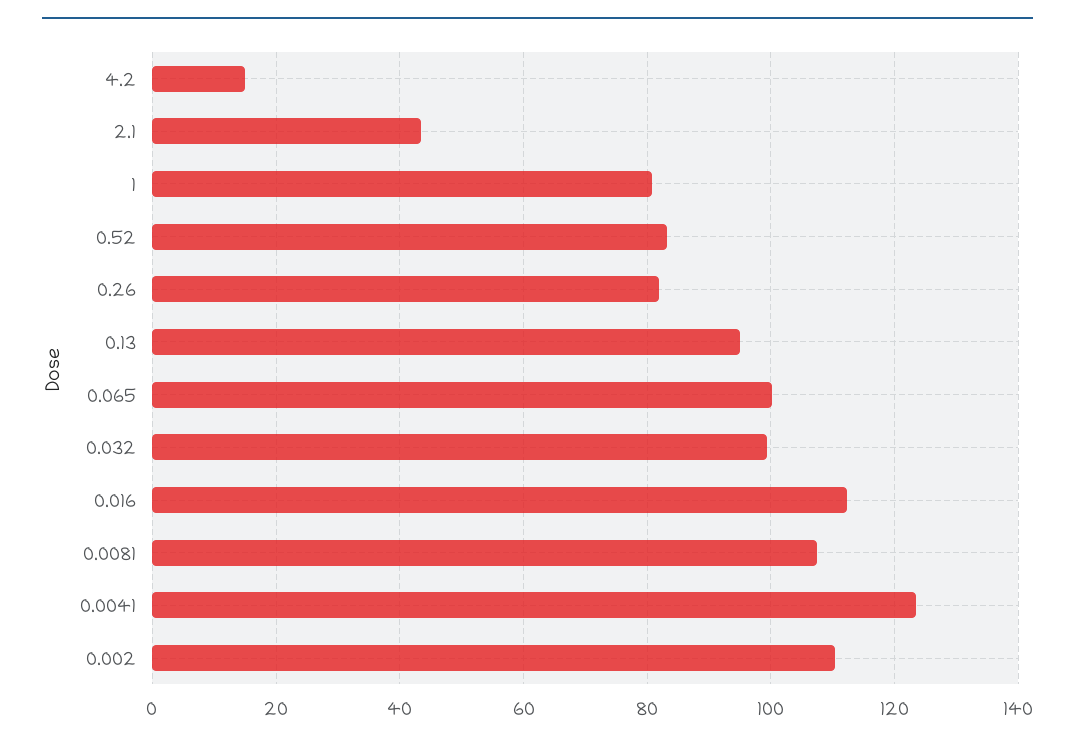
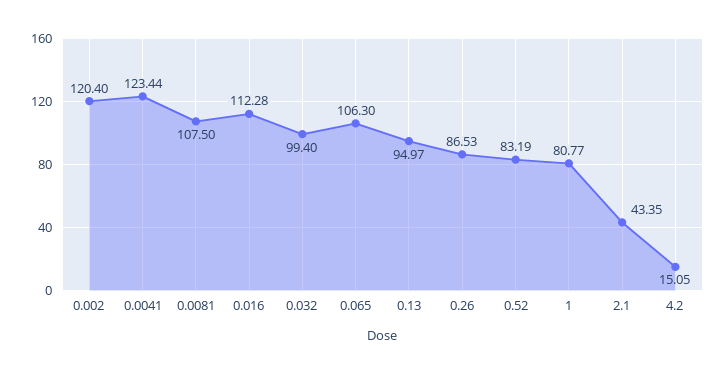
  {
    "4.2": 15.05,
    "2.1": 43.35,
    "1": 80.77,
    "0.52": 83.19,
-   "0.26": 82,
+   "0.26": 86.53,
    "0.13": 94.97,
-   "0.065": 100,
+   "0.065": 106.3,
    "0.032": 99.4,
    "0.016": 112.28,
    "0.0081": 107.5,
    "0.0041": 123.44,
-   "0.002": 110
+   "0.002": 120.4
  }

